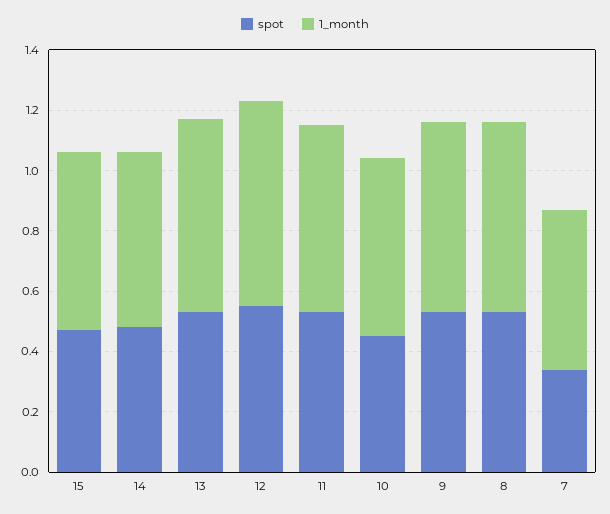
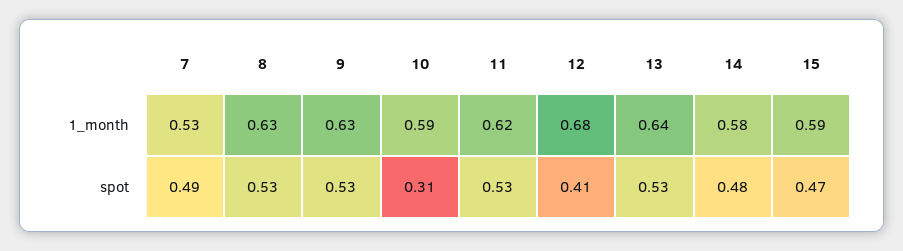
  {
    "spot": {
      "15": 0.47,
      "14": 0.48,
      "13": 0.53,
-     "12": 0.55,
+     "12": 0.41,
      "11": 0.53,
-     "10": 0.45,
+     "10": 0.31,
      "9": 0.53,
      "8": 0.53,
-     "7": 0.35
+     "7": 0.49
    },
    "1_month": {
      "15": 0.59,
      "14": 0.58,
      "13": 0.64,
      "12": 0.68,
      "11": 0.62,
      "10": 0.59,
      "9": 0.63,
      "8": 0.63,
      "7": 0.53
    }
  }

